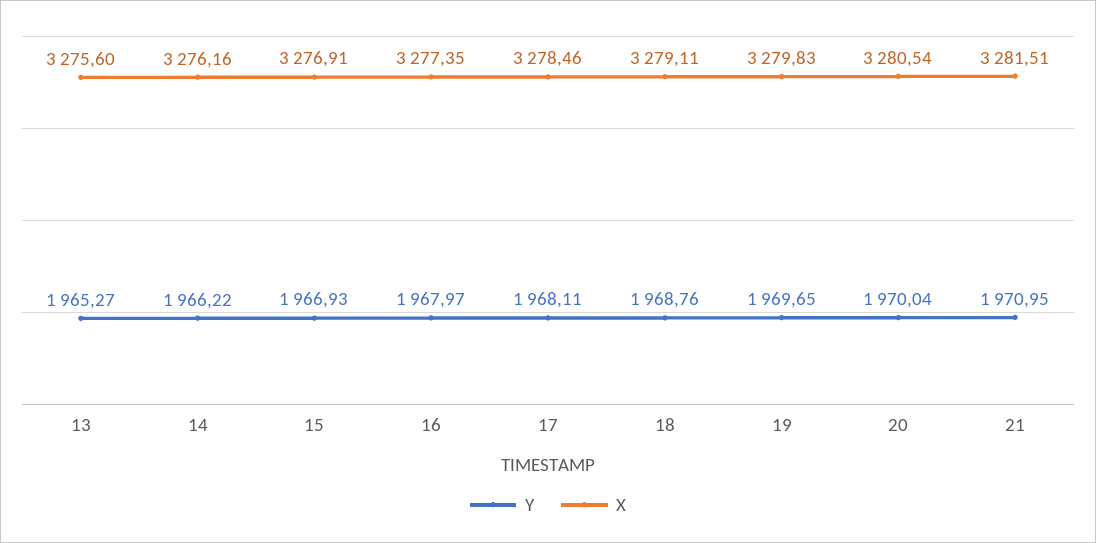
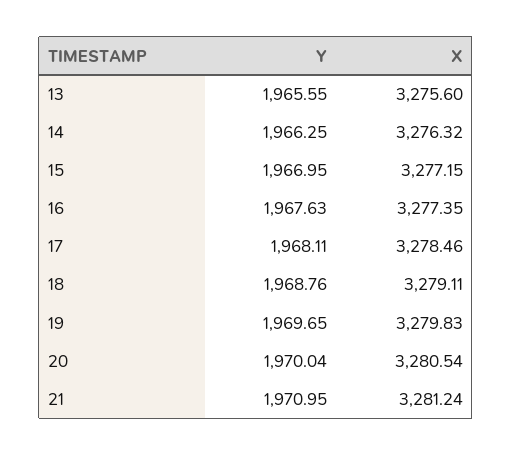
  {
    "Y": {
-     "13": 1965.27,
+     "13": 1965.55,
-     "14": 1966.22,
+     "14": 1966.25,
-     "15": 1966.93,
+     "15": 1966.95,
-     "16": 1967.97,
+     "16": 1967.63,
      "17": 1968.11,
      "18": 1968.76,
      "19": 1969.65,
      "20": 1970.04,
      "21": 1970.95
    },
    "X": {
      "13": 3275.6,
-     "14": 3276.16,
+     "14": 3276.32,
-     "15": 3276.91,
+     "15": 3277.15,
      "16": 3277.35,
      "17": 3278.46,
      "18": 3279.11,
      "19": 3279.83,
      "20": 3280.54,
-     "21": 3281.51
+     "21": 3281.24
    }
  }

